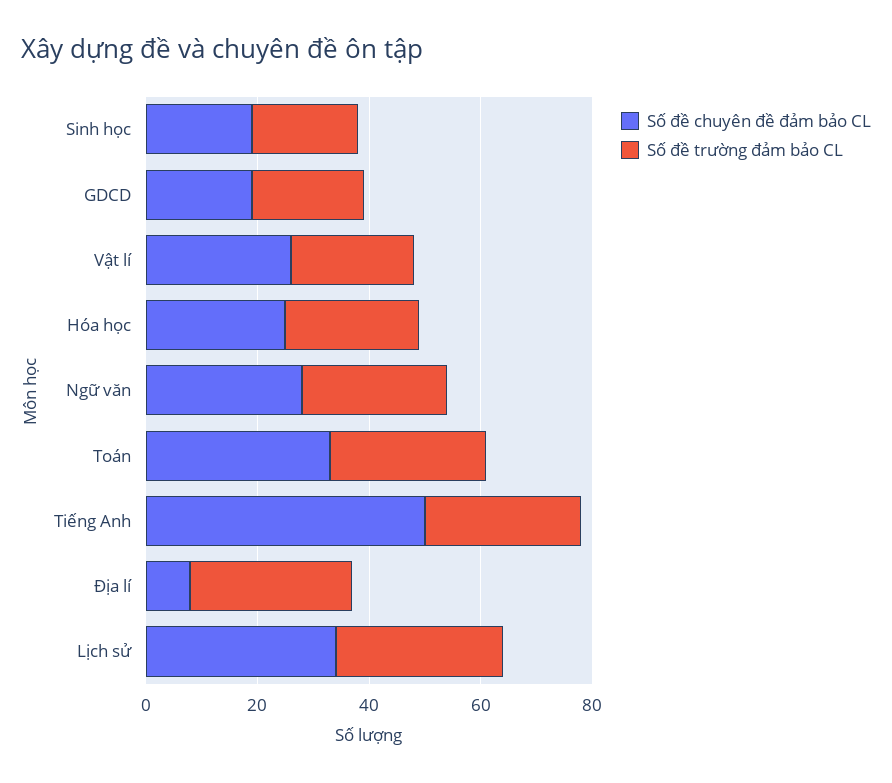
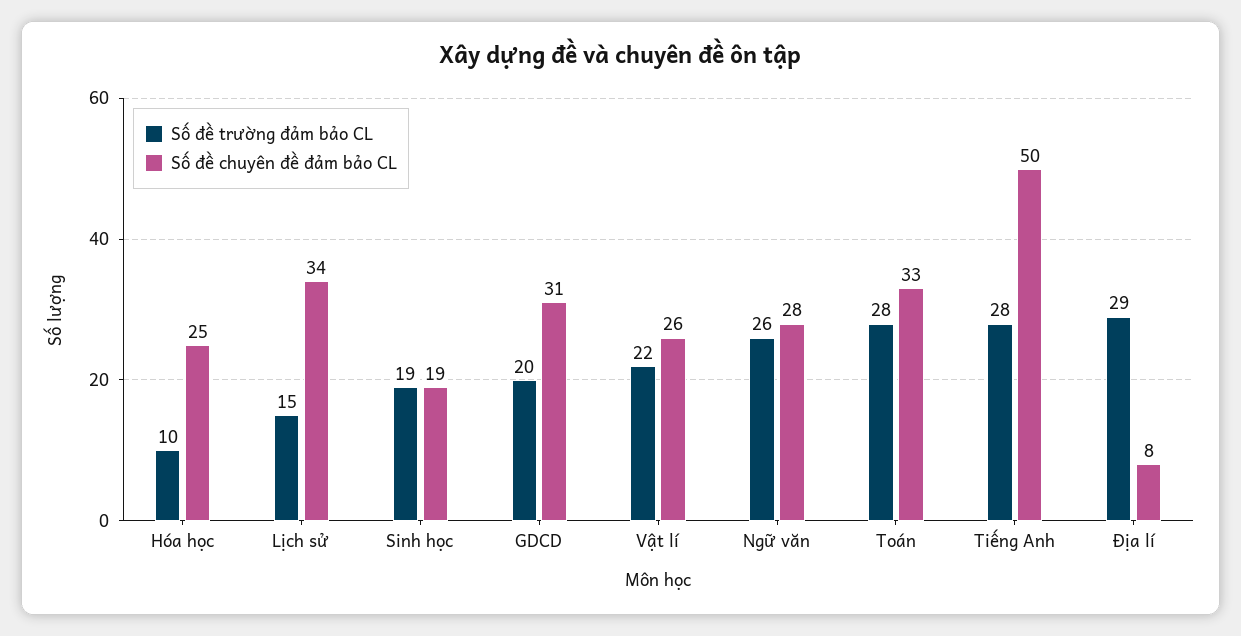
  {
    "Số đề chuyên đề đảm bảo CL": {
      "Sinh học": 19,
-     "GDCD": 20,
+     "GDCD": 31,
      "Vật lí": 26,
      "Hóa học": 25,
      "Ngữ văn": 28,
      "Toán": 33,
      "Tiếng Anh": 50,
      "Địa lí": 8,
      "Lịch sử": 34
    },
    "Số đề trường đảm bảo CL": {
      "Sinh học": 19,
      "GDCD": 20,
      "Vật lí": 22,
-     "Hóa học": 25,
+     "Hóa học": 10,
      "Ngữ văn": 26,
      "Toán": 28,
      "Tiếng Anh": 28,
      "Địa lí": 29,
-     "Lịch sử": 30
+     "Lịch sử": 15
    }
  }

